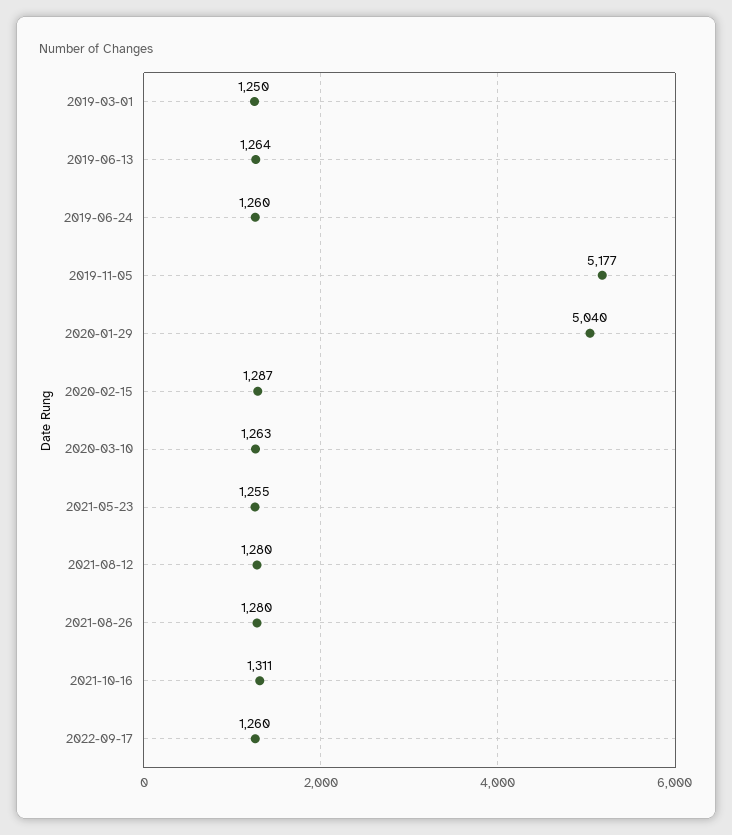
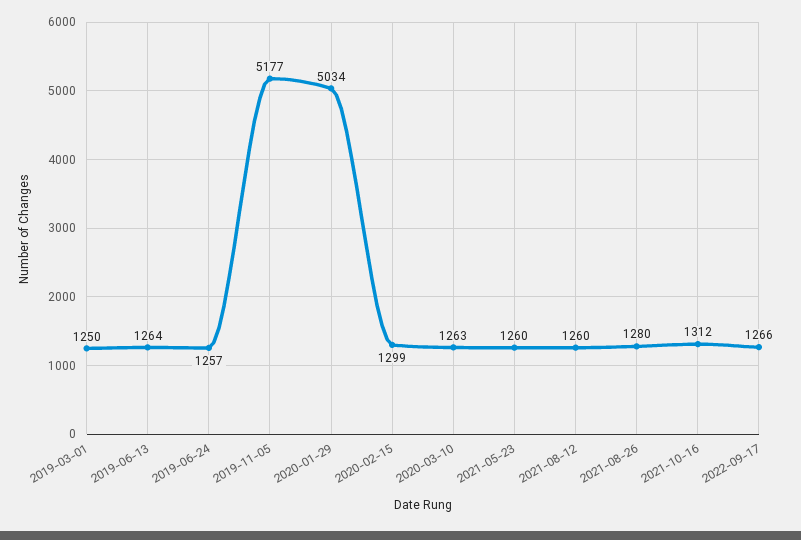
  {
    "2019-03-01": 1250,
    "2019-06-13": 1264,
-   "2019-06-24": 1260,
+   "2019-06-24": 1257,
    "2019-11-05": 5177,
-   "2020-01-29": 5040,
+   "2020-01-29": 5034,
-   "2020-02-15": 1287,
+   "2020-02-15": 1299,
    "2020-03-10": 1263,
-   "2021-05-23": 1255,
+   "2021-05-23": 1260,
-   "2021-08-12": 1280,
+   "2021-08-12": 1260,
    "2021-08-26": 1280,
-   "2021-10-16": 1311,
+   "2021-10-16": 1312,
-   "2022-09-17": 1260
+   "2022-09-17": 1266
  }

